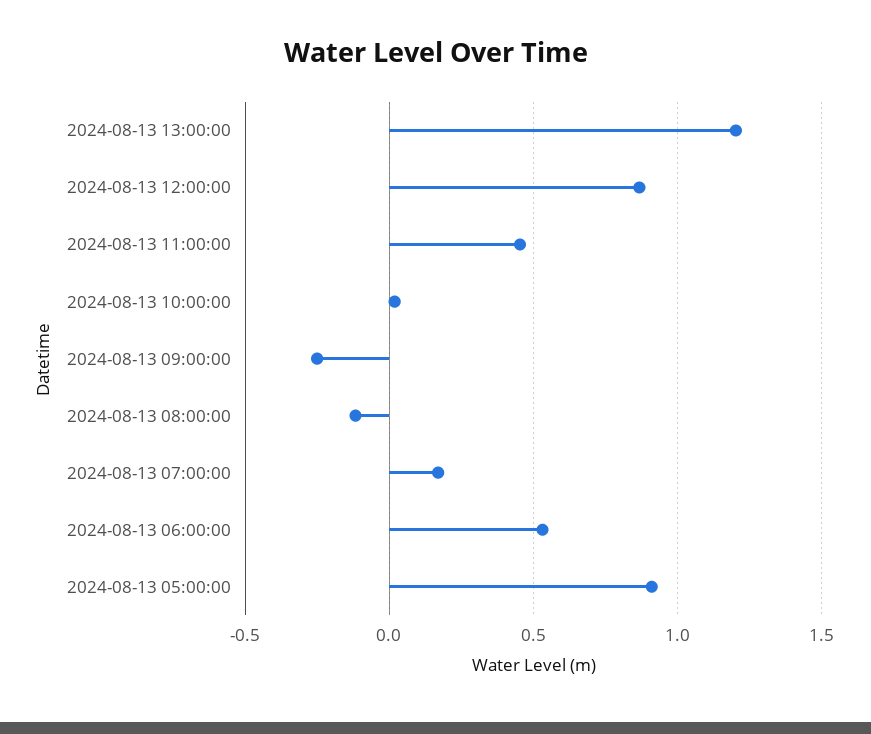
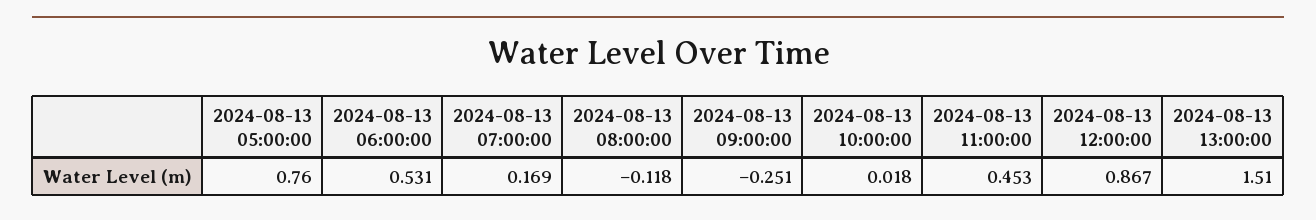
  {
-   "2024-08-13 13:00:00": 1.2,
+   "2024-08-13 13:00:00": 1.51,
    "2024-08-13 12:00:00": 0.867,
    "2024-08-13 11:00:00": 0.453,
    "2024-08-13 10:00:00": 0.018,
    "2024-08-13 09:00:00": -0.251,
    "2024-08-13 08:00:00": -0.118,
    "2024-08-13 07:00:00": 0.169,
    "2024-08-13 06:00:00": 0.531,
-   "2024-08-13 05:00:00": 0.9
+   "2024-08-13 05:00:00": 0.76
  }

